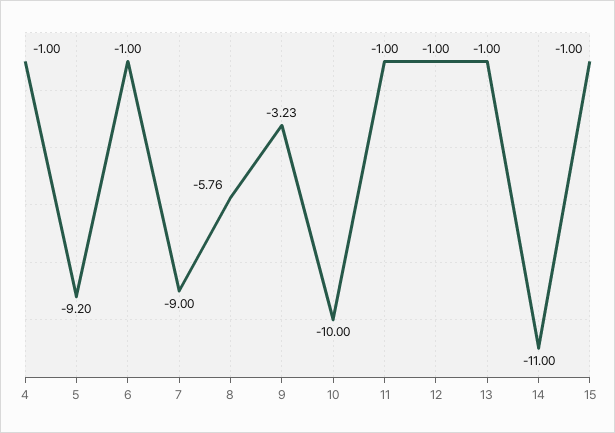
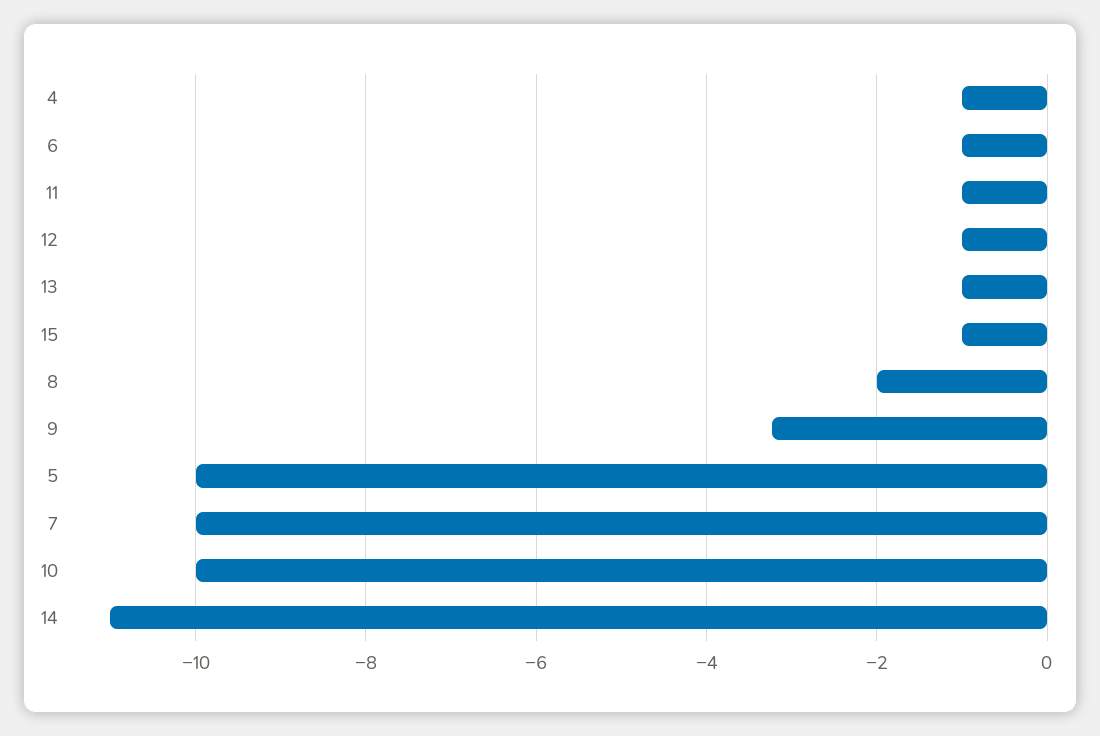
  {
    "4": -1,
-   "5": -9.2,
+   "5": -10,
    "6": -1,
-   "7": -9,
+   "7": -10,
-   "8": -5.76,
+   "8": -2,
    "9": -3.23,
    "10": -10,
    "11": -1,
    "12": -1,
    "13": -1,
    "14": -11,
    "15": -1
  }

